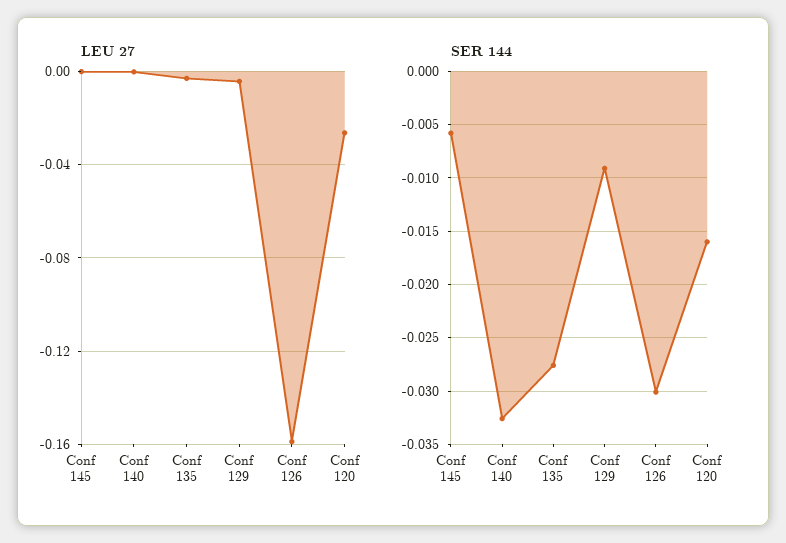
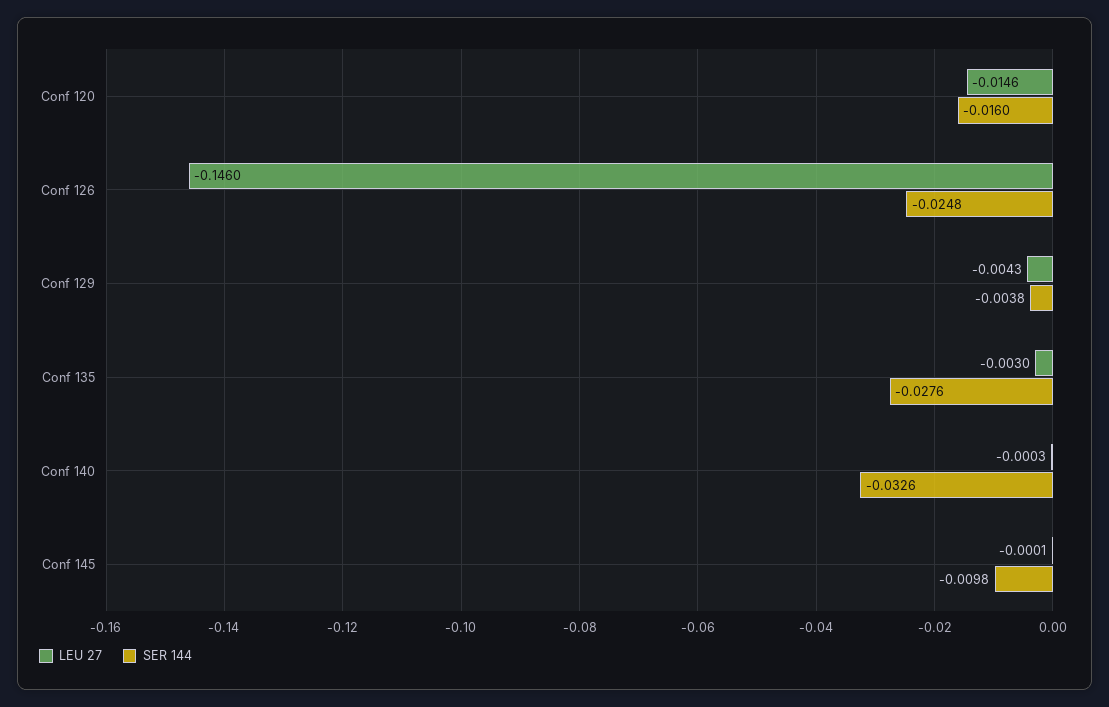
  {
    "LEU 27": {
      "Conf 145": -0.0001,
      "Conf 140": -0.0003,
      "Conf 135": -0.003,
      "Conf 129": -0.0043,
-     "Conf 126": -0.16,
+     "Conf 126": -0.146,
-     "Conf 120": -0.025
+     "Conf 120": -0.0146
    },
    "SER 144": {
-     "Conf 145": -0.006,
+     "Conf 145": -0.0098,
      "Conf 140": -0.0326,
      "Conf 135": -0.0276,
-     "Conf 129": -0.009,
+     "Conf 129": -0.0038,
-     "Conf 126": -0.03,
+     "Conf 126": -0.0248,
      "Conf 120": -0.016
    }
  }

